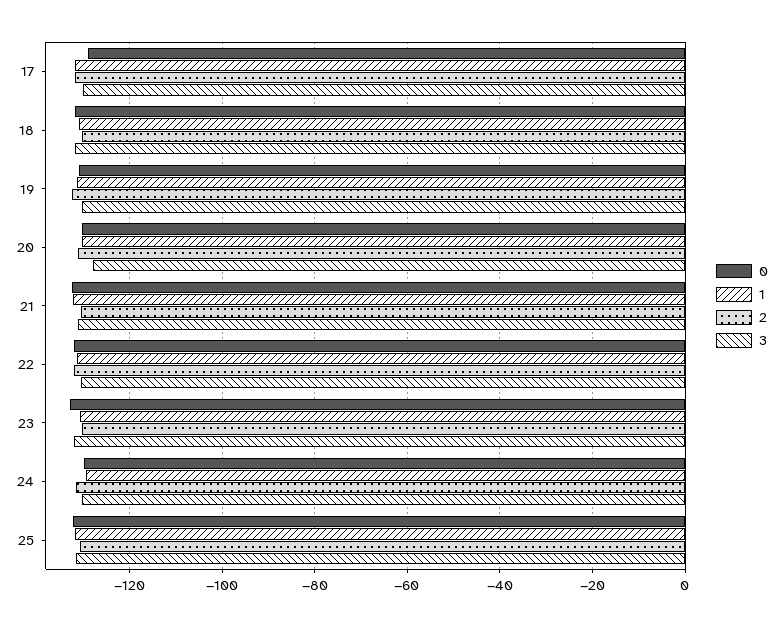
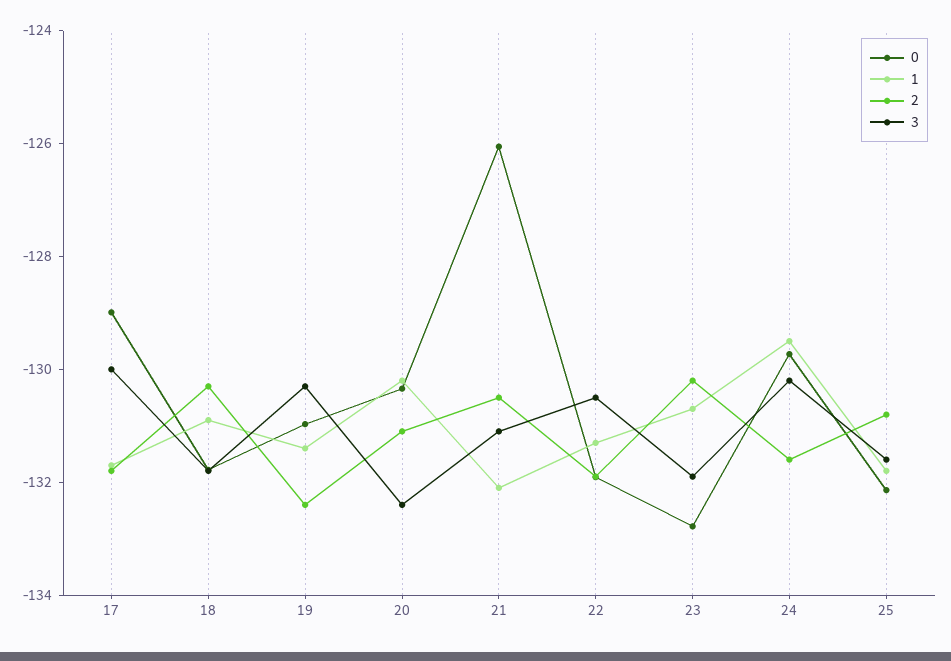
  {
    "0": {
      "17": -129,
      "18": -132,
      "19": -131,
      "20": -130.5,
-     "21": -132,
+     "21": -126,
      "22": -132,
      "23": -133,
      "24": -129.5,
      "25": -132
    },
    "1": {
      "17": -131.5,
      "18": -131,
      "19": -131.5,
      "20": -130,
      "21": -132,
      "22": -131.5,
      "23": -130.5,
      "24": -129.5,
      "25": -132
    },
    "2": {
      "17": -132,
      "18": -130.5,
      "19": -132.5,
      "20": -131,
      "21": -130.5,
      "22": -132,
      "23": -130,
      "24": -131.5,
      "25": -131
    },
    "3": {
      "17": -130,
      "18": -132,
      "19": -130.5,
-     "20": -128,
+     "20": -132.5,
      "21": -131,
      "22": -130.5,
      "23": -132,
      "24": -130,
      "25": -131.5
    }
  }

